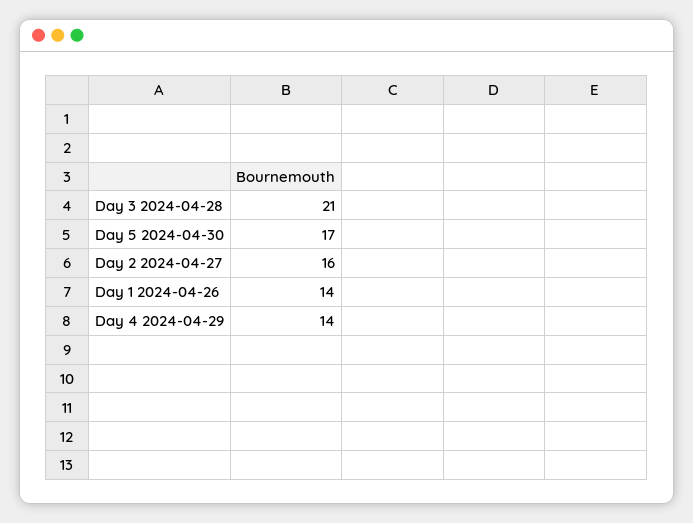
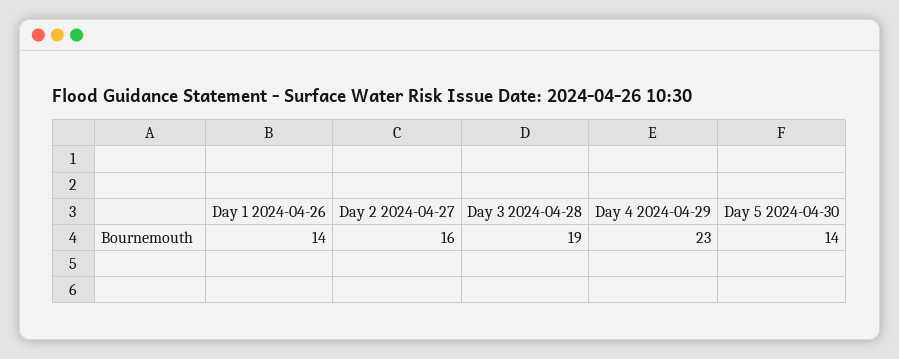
  {
-   "Day 3 2024-04-28": 21,
+   "Day 3 2024-04-28": 19,
-   "Day 5 2024-04-30": 17,
+   "Day 5 2024-04-30": 14,
    "Day 2 2024-04-27": 16,
    "Day 1 2024-04-26": 14,
-   "Day 4 2024-04-29": 14
+   "Day 4 2024-04-29": 23
  }

